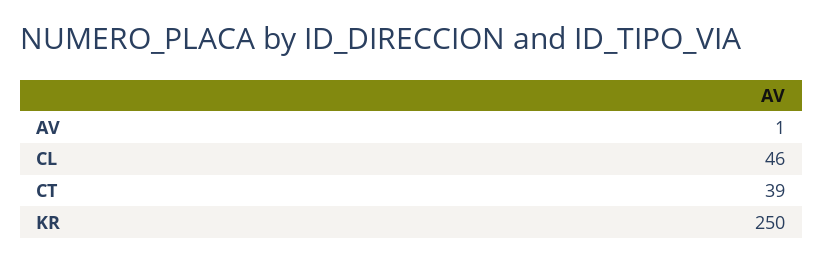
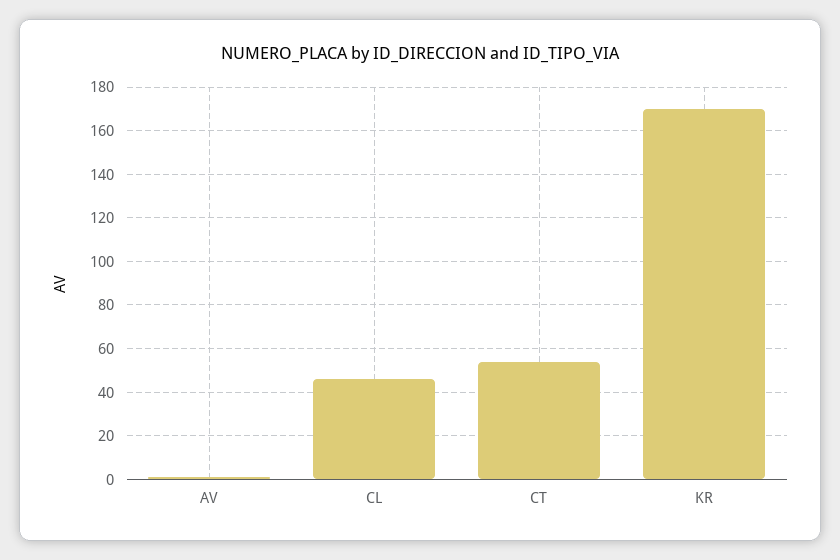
  {
    "AV": 1,
    "CL": 46,
-   "CT": 39,
+   "CT": 55,
-   "KR": 250
+   "KR": 170
  }

